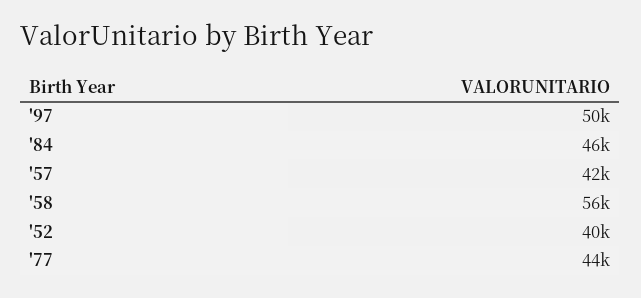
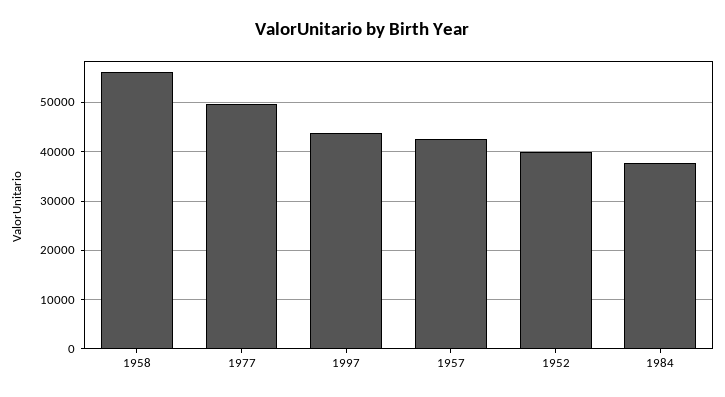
  {
-   "'97": 50000,
+   "'97": 44000,
-   "'84": 46000,
+   "'84": 38000,
    "'57": 42000,
    "'58": 56000,
    "'52": 40000,
-   "'77": 44000
+   "'77": 50000
  }

